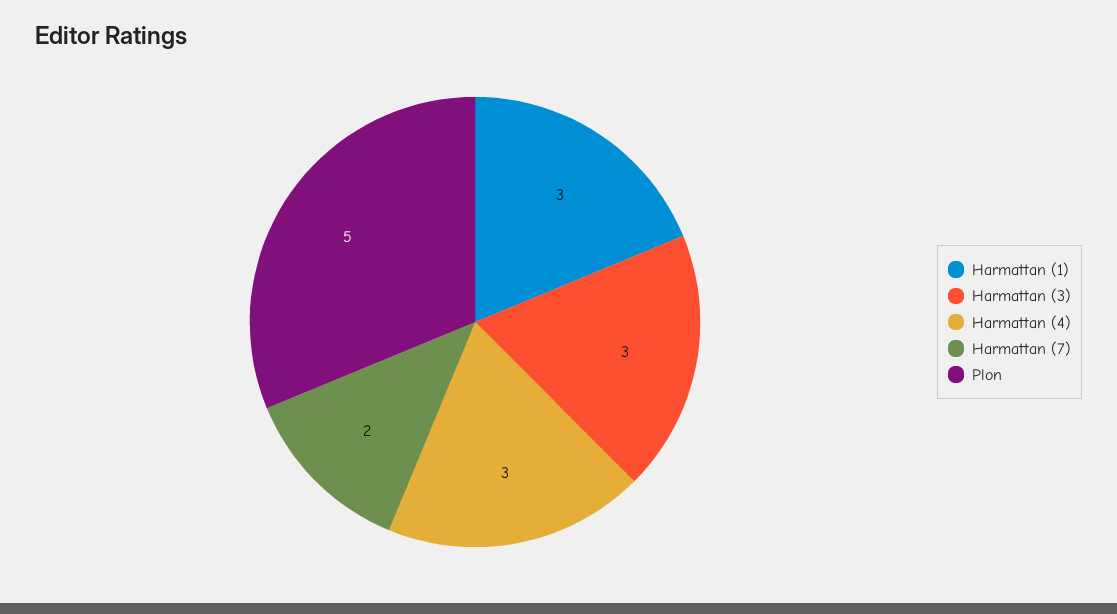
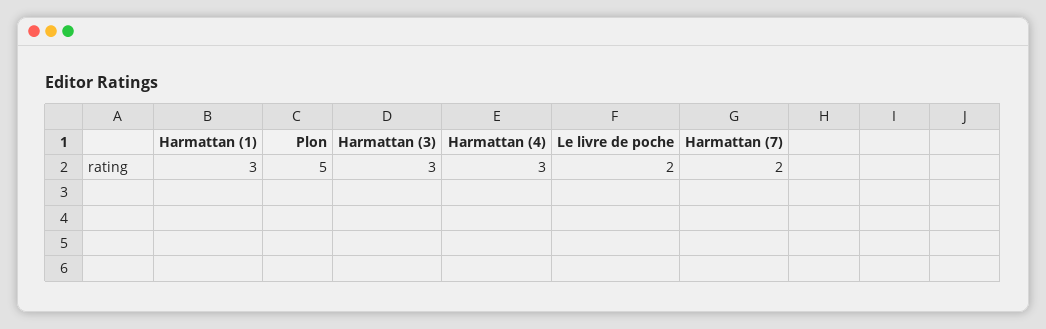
  {
    "Harmattan (1)": 3,
    "Harmattan (3)": 3,
    "Harmattan (4)": 3,
    "Harmattan (7)": 2,
-   "Plon": 5
+   "Plon": 5,
+   "Le livre de poche": 2
  }

